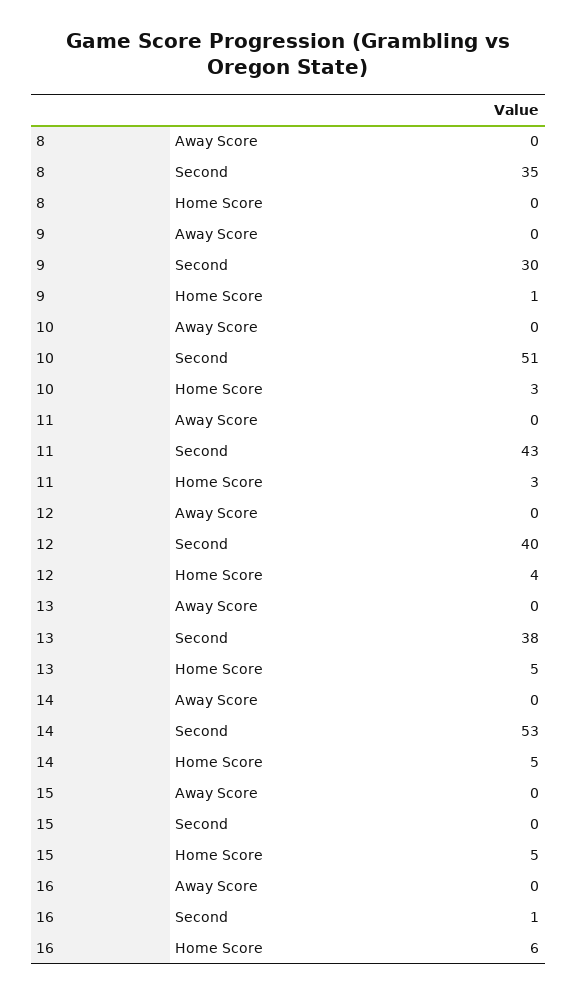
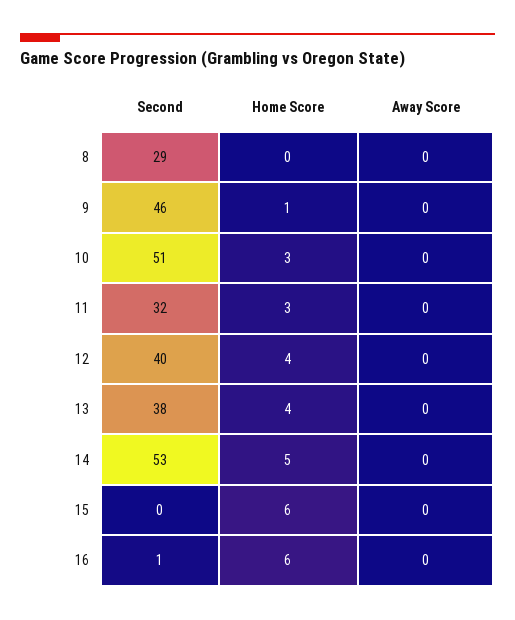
  {
    "8": {
      "Away Score": 0,
-     "Second": 35,
+     "Second": 29,
      "Home Score": 0
    },
    "9": {
      "Away Score": 0,
-     "Second": 30,
+     "Second": 46,
      "Home Score": 1
    },
    "10": {
      "Away Score": 0,
      "Second": 51,
      "Home Score": 3
    },
    "11": {
      "Away Score": 0,
-     "Second": 43,
+     "Second": 32,
      "Home Score": 3
    },
    "12": {
      "Away Score": 0,
      "Second": 40,
      "Home Score": 4
    },
    "13": {
      "Away Score": 0,
      "Second": 38,
-     "Home Score": 5
+     "Home Score": 4
    },
    "14": {
      "Away Score": 0,
      "Second": 53,
      "Home Score": 5
    },
    "15": {
      "Away Score": 0,
      "Second": 0,
-     "Home Score": 5
+     "Home Score": 6
    },
    "16": {
      "Away Score": 0,
      "Second": 1,
      "Home Score": 6
    }
  }

